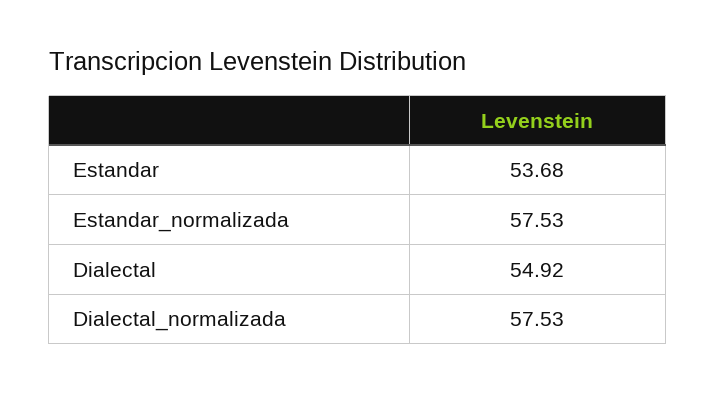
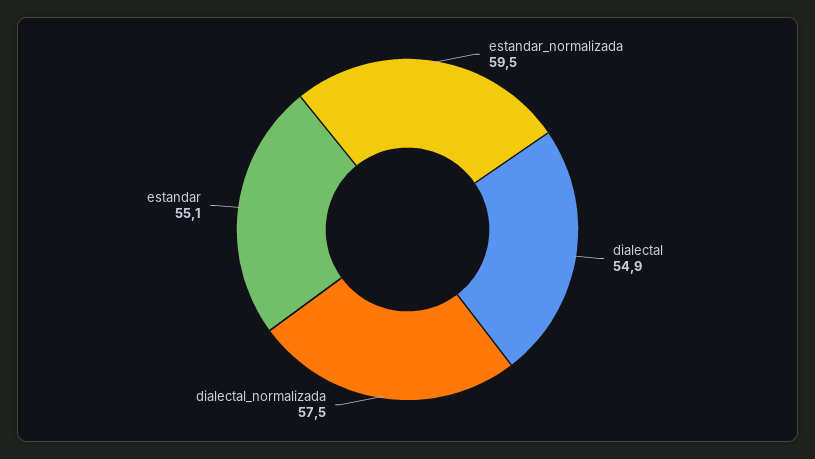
  {
-   "Estandar": 53.68,
+   "Estandar": 55.1,
-   "Estandar_normalizada": 57.53,
+   "Estandar_normalizada": 59.5,
    "Dialectal": 54.92,
    "Dialectal_normalizada": 57.53
  }

